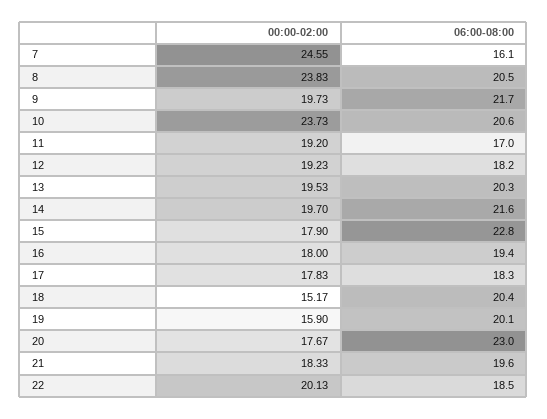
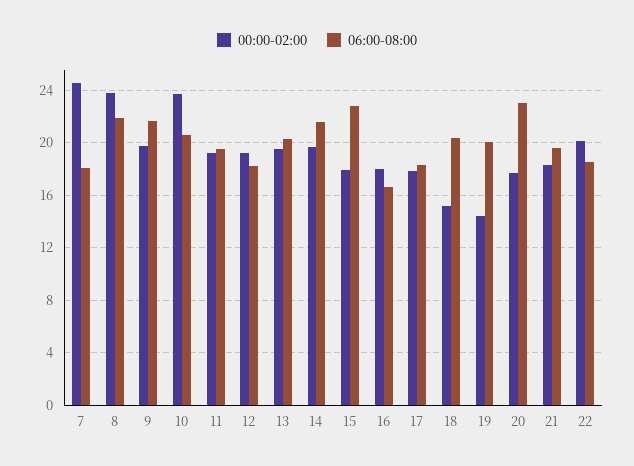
  {
    "00:00-02:00": {
      "7": 24.55,
      "8": 23.83,
      "9": 19.73,
      "10": 23.73,
      "11": 19.2,
      "12": 19.23,
      "13": 19.53,
      "14": 19.7,
      "15": 17.9,
      "16": 18,
      "17": 17.83,
      "18": 15.17,
-     "19": 15.9,
+     "19": 14.5,
      "20": 17.67,
      "21": 18.33,
      "22": 20.13
    },
    "06:00-08:00": {
-     "7": 16.1,
+     "7": 18,
-     "8": 20.5,
+     "8": 22,
      "9": 21.7,
      "10": 20.6,
-     "11": 17,
+     "11": 19.5,
      "12": 18.2,
      "13": 20.3,
      "14": 21.6,
      "15": 22.8,
-     "16": 19.4,
+     "16": 16.5,
      "17": 18.3,
      "18": 20.4,
      "19": 20.1,
      "20": 23,
      "21": 19.6,
      "22": 18.5
    }
  }

